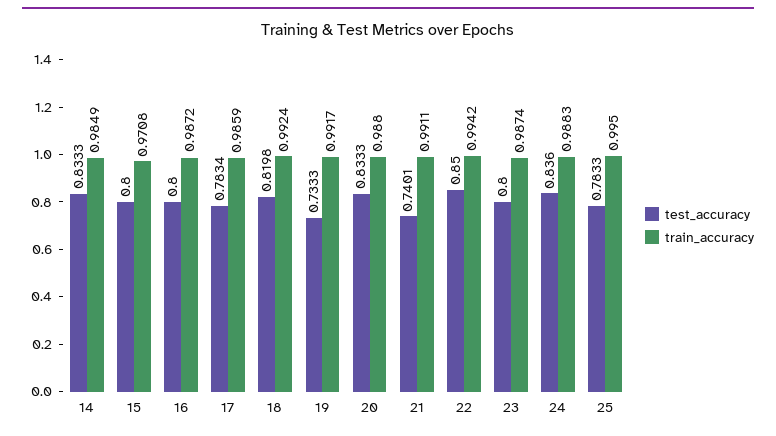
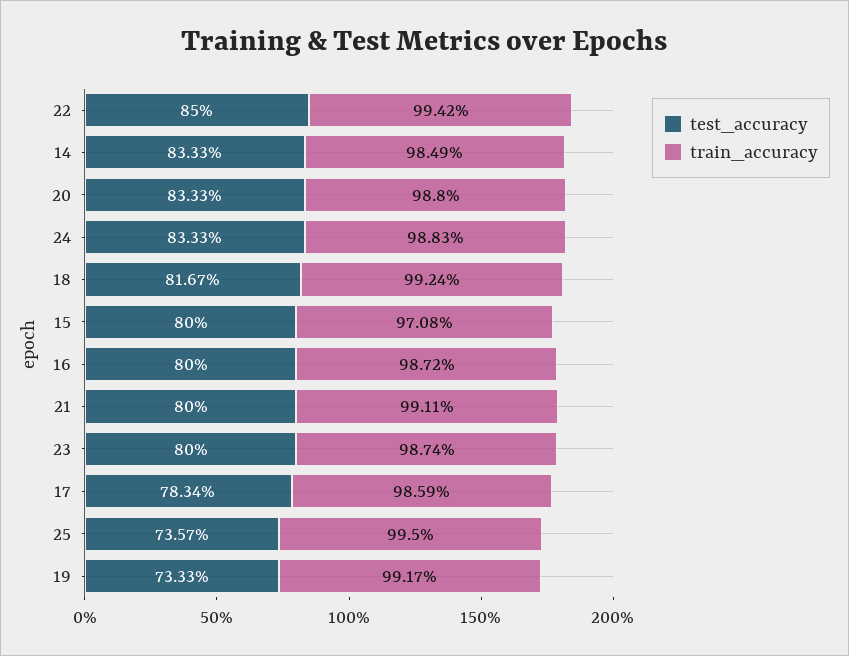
  {
    "test_accuracy": {
      "14": 0.8333,
      "15": 0.8,
      "16": 0.8,
      "17": 0.7834,
-     "18": 0.8198,
+     "18": 0.8167,
      "19": 0.7333,
      "20": 0.8333,
-     "21": 0.7401,
+     "21": 0.8,
      "22": 0.85,
      "23": 0.8,
-     "24": 0.836,
+     "24": 0.8333,
-     "25": 0.7833
+     "25": 0.7357
    },
    "train_accuracy": {
      "14": 0.9849,
      "15": 0.9708,
      "16": 0.9872,
      "17": 0.9859,
      "18": 0.9924,
      "19": 0.9917,
      "20": 0.988,
      "21": 0.9911,
      "22": 0.9942,
      "23": 0.9874,
      "24": 0.9883,
      "25": 0.995
    }
  }

